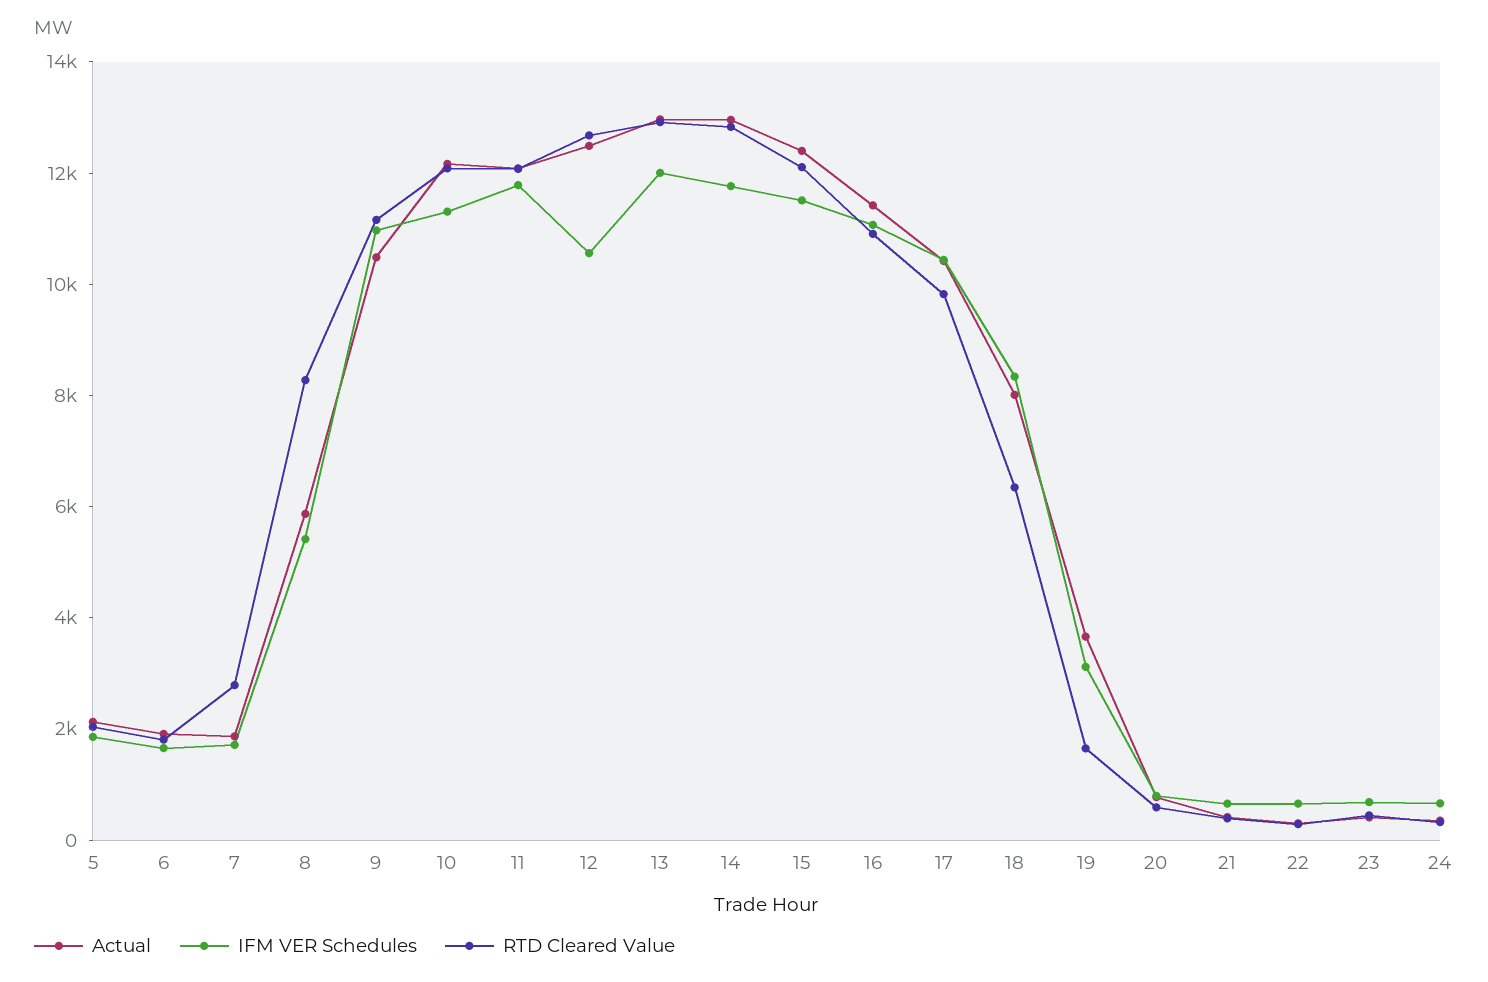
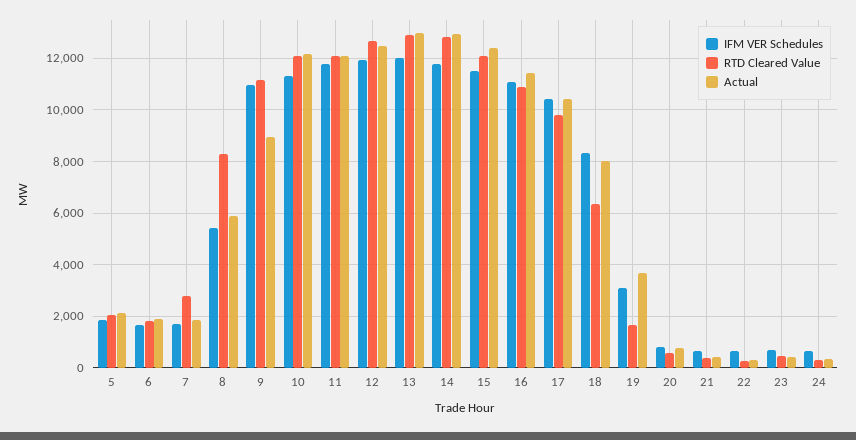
  {
    "Actual": {
      "5": 2250,
      "6": 2000,
      "7": 1750,
      "8": 5750,
-     "9": 10500,
+     "9": 9000,
      "10": 12250,
      "11": 12000,
      "12": 12500,
      "13": 13000,
      "14": 13000,
      "15": 12500,
      "16": 11500,
      "17": 10500,
      "18": 8000,
      "19": 3750,
      "20": 750,
      "21": 500,
      "22": 250,
      "23": 500,
      "24": 250
    },
    "IFM VER Schedules": {
      "5": 1750,
      "6": 1750,
      "7": 1750,
      "8": 5500,
      "9": 11000,
      "10": 11250,
      "11": 11750,
-     "12": 10500,
+     "12": 12000,
      "13": 12000,
      "14": 11750,
      "15": 11500,
      "16": 11000,
      "17": 10500,
      "18": 8250,
      "19": 3000,
      "20": 750,
      "21": 750,
      "22": 750,
      "23": 750,
      "24": 750
    },
    "RTD Cleared Value": {
      "5": 2000,
      "6": 1750,
      "7": 2750,
      "8": 8250,
      "9": 11250,
      "10": 12000,
      "11": 12000,
      "12": 12750,
      "13": 13000,
      "14": 12750,
      "15": 12000,
      "16": 11000,
      "17": 9750,
      "18": 6250,
      "19": 1750,
      "20": 500,
      "21": 500,
      "22": 250,
      "23": 500,
      "24": 250
    }
  }

